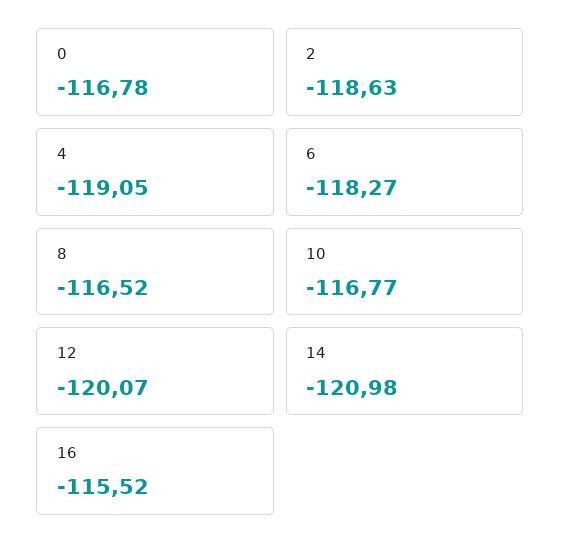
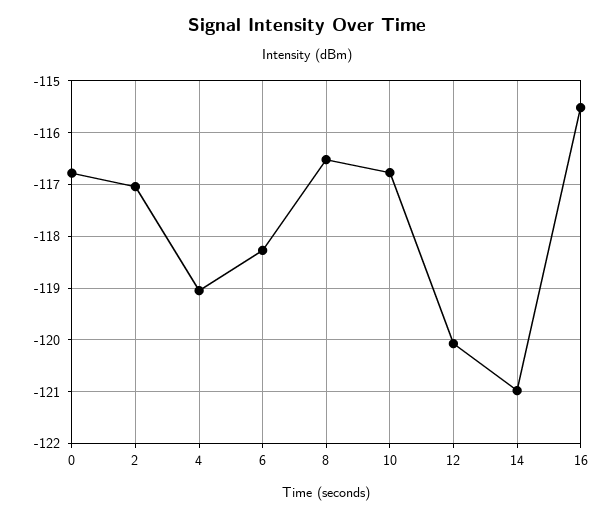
  {
    "0": -116.78,
-   "2": -118.63,
+   "2": -117,
    "4": -119.05,
    "6": -118.27,
    "8": -116.52,
    "10": -116.77,
    "12": -120.07,
    "14": -120.98,
    "16": -115.52
  }

